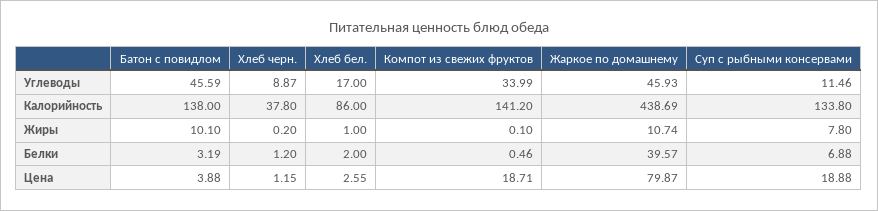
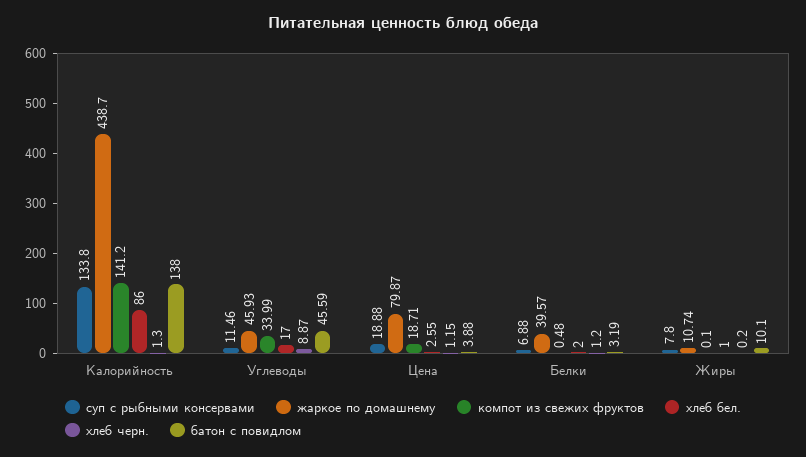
  {
    "Батон с повидлом": {
      "Углеводы": 45.59,
      "Калорийность": 138,
      "Жиры": 10.1,
      "Белки": 3.19,
      "Цена": 3.88
    },
    "Хлеб черн.": {
      "Углеводы": 8.87,
-     "Калорийность": 37.8,
+     "Калорийность": 1.3,
      "Жиры": 0.2,
      "Белки": 1.2,
      "Цена": 1.15
    },
    "Хлеб бел.": {
      "Углеводы": 17,
      "Калорийность": 86,
      "Жиры": 1,
      "Белки": 2,
      "Цена": 2.55
    },
    "Компот из свежих фруктов": {
      "Углеводы": 33.99,
      "Калорийность": 141.2,
      "Жиры": 0.1,
-     "Белки": 0.46,
+     "Белки": 0.48,
      "Цена": 18.71
    },
    "Жаркое по домашнему": {
      "Углеводы": 45.93,
-     "Калорийность": 438.69,
+     "Калорийность": 438.7,
      "Жиры": 10.74,
      "Белки": 39.57,
      "Цена": 79.87
    },
    "Суп с рыбными консервами": {
      "Углеводы": 11.46,
      "Калорийность": 133.8,
      "Жиры": 7.8,
      "Белки": 6.88,
      "Цена": 18.88
    }
  }

